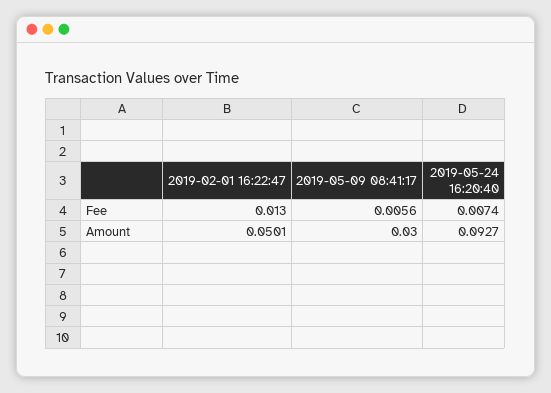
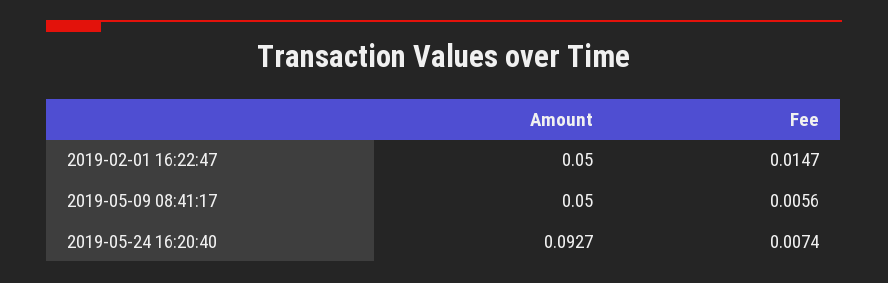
  {
    "2019-02-01 16:22:47": {
-     "Fee": 0.013,
+     "Fee": 0.0147,
-     "Amount": 0.0501
+     "Amount": 0.05
    },
    "2019-05-09 08:41:17": {
      "Fee": 0.0056,
-     "Amount": 0.03
+     "Amount": 0.05
    },
    "2019-05-24 16:20:40": {
      "Fee": 0.0074,
      "Amount": 0.0927
    }
  }

